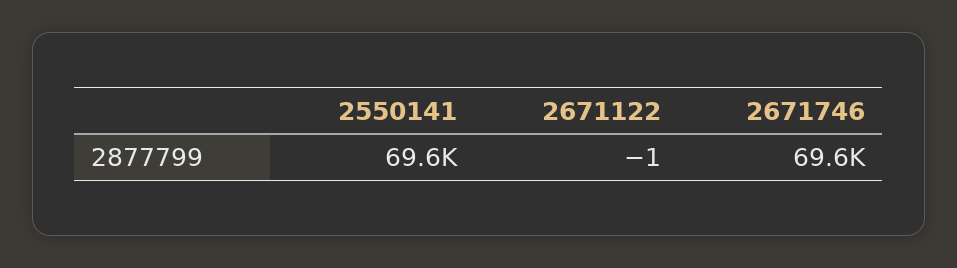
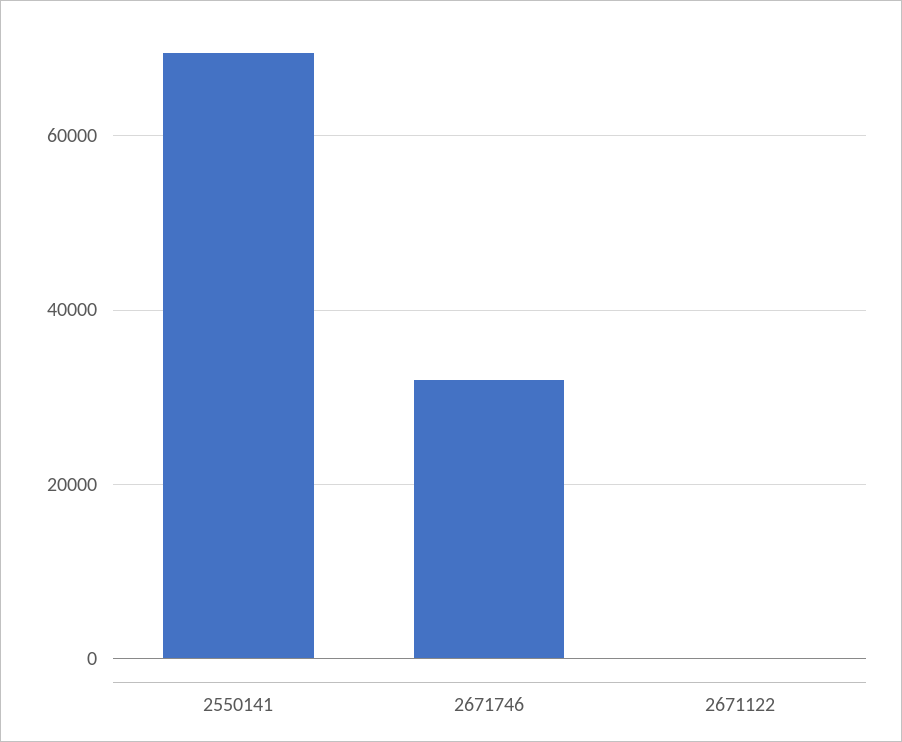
  {
    "2550141": 69600,
    "2671122": -1,
-   "2671746": 69600
+   "2671746": 32000
  }

